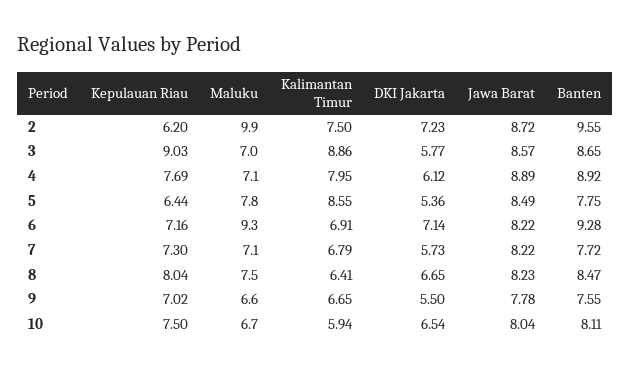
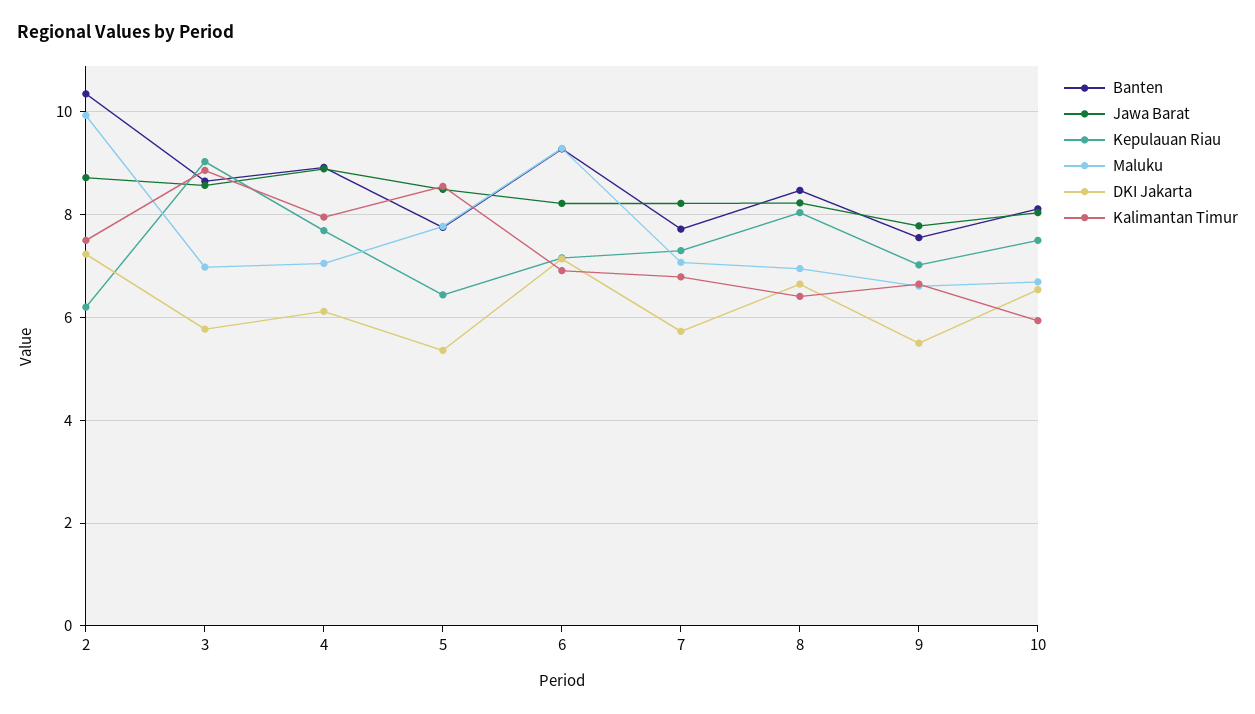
  {
    "Kepulauan Riau": {
      "2": 6.2,
      "3": 9.03,
      "4": 7.69,
      "5": 6.44,
      "6": 7.16,
      "7": 7.3,
      "8": 8.04,
      "9": 7.02,
      "10": 7.5
    },
    "Maluku": {
      "2": 9.9,
      "3": 7,
      "4": 7.1,
      "5": 7.8,
      "6": 9.3,
      "7": 7.1,
-     "8": 7.5,
+     "8": 7,
      "9": 6.6,
      "10": 6.7
    },
    "Kalimantan Timur": {
      "2": 7.5,
      "3": 8.86,
      "4": 7.95,
      "5": 8.55,
      "6": 6.91,
      "7": 6.79,
      "8": 6.41,
      "9": 6.65,
      "10": 5.94
    },
    "DKI Jakarta": {
      "2": 7.23,
      "3": 5.77,
      "4": 6.12,
      "5": 5.36,
      "6": 7.14,
      "7": 5.73,
      "8": 6.65,
      "9": 5.5,
      "10": 6.54
    },
    "Jawa Barat": {
      "2": 8.72,
      "3": 8.57,
      "4": 8.89,
      "5": 8.49,
      "6": 8.22,
      "7": 8.22,
      "8": 8.23,
      "9": 7.78,
      "10": 8.04
    },
    "Banten": {
-     "2": 9.55,
+     "2": 10.4,
      "3": 8.65,
      "4": 8.92,
      "5": 7.75,
      "6": 9.28,
      "7": 7.72,
      "8": 8.47,
      "9": 7.55,
      "10": 8.11
    }
  }

